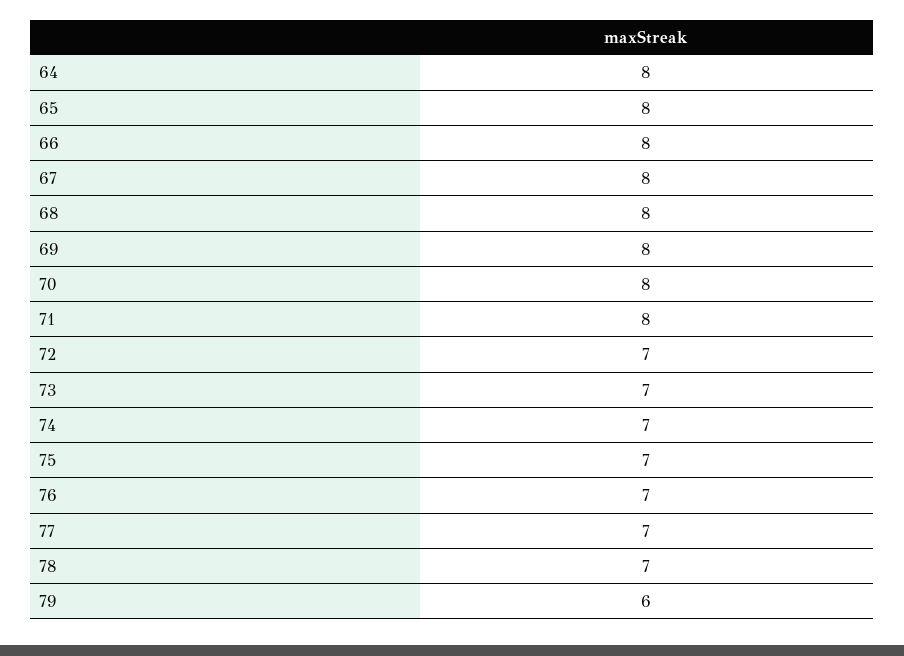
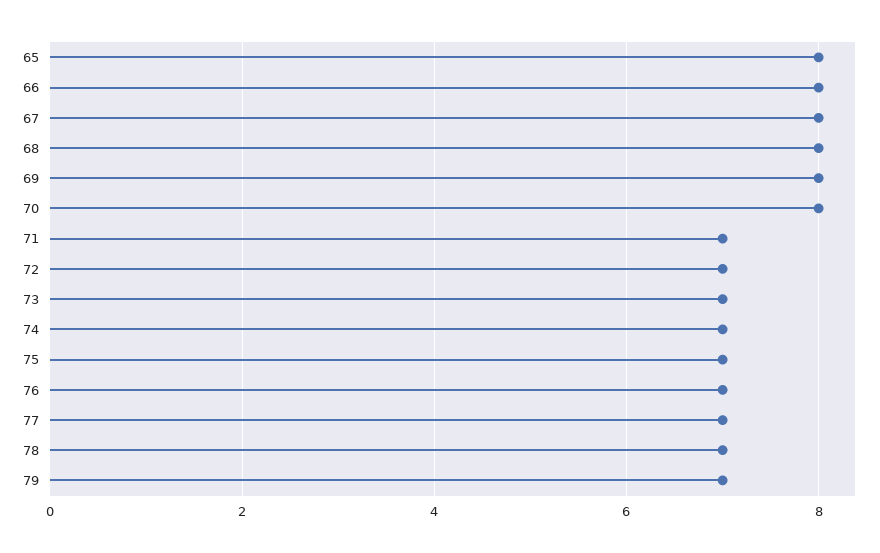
  {
-   "64": 8,
    "65": 8,
    "66": 8,
    "67": 8,
    "68": 8,
    "69": 8,
    "70": 8,
-   "71": 8,
+   "71": 7,
    "72": 7,
    "73": 7,
    "74": 7,
    "75": 7,
    "76": 7,
    "77": 7,
    "78": 7,
-   "79": 6
+   "79": 7
  }

